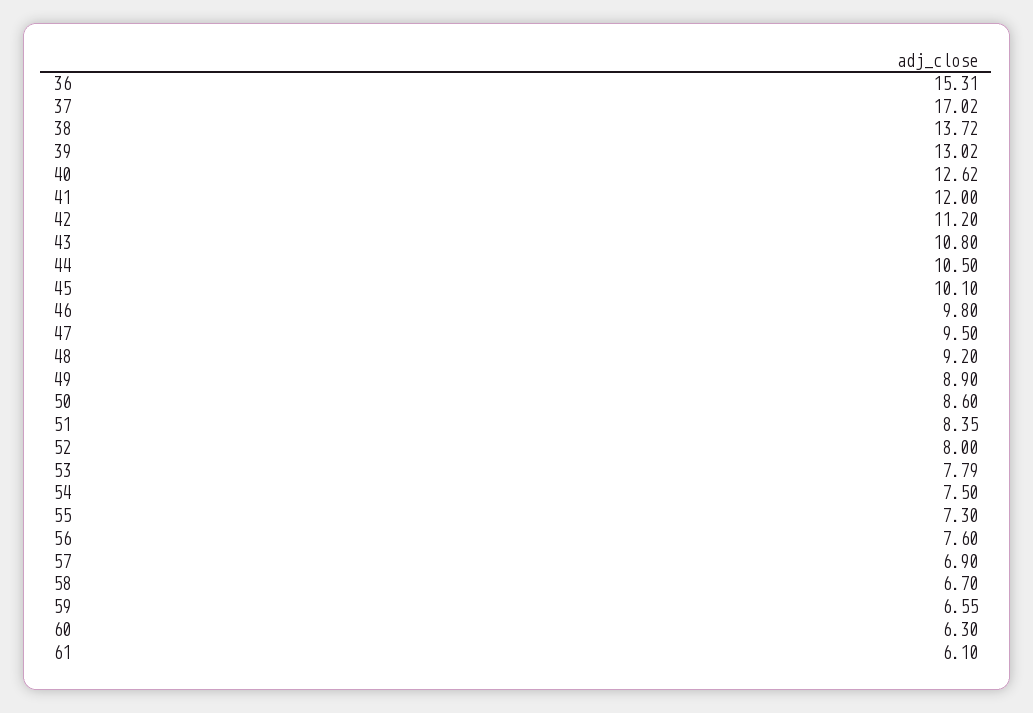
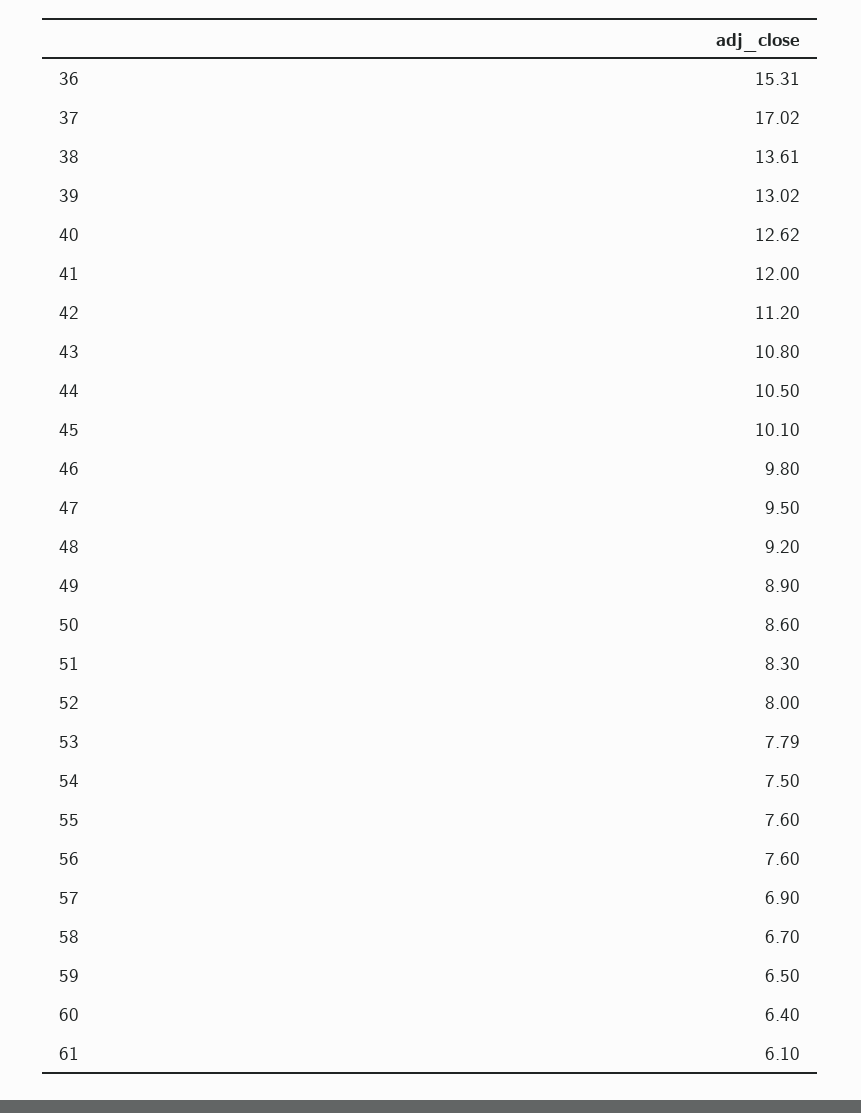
  {
    "36": 15.31,
    "37": 17.02,
-   "38": 13.72,
+   "38": 13.61,
    "39": 13.02,
    "40": 12.62,
    "41": 12,
    "42": 11.2,
    "43": 10.8,
    "44": 10.5,
    "45": 10.1,
    "46": 9.8,
    "47": 9.5,
    "48": 9.2,
    "49": 8.9,
    "50": 8.6,
-   "51": 8.35,
+   "51": 8.3,
    "52": 8,
    "53": 7.79,
    "54": 7.5,
-   "55": 7.3,
+   "55": 7.6,
    "56": 7.6,
    "57": 6.9,
    "58": 6.7,
-   "59": 6.55,
+   "59": 6.5,
-   "60": 6.3,
+   "60": 6.4,
    "61": 6.1
  }

